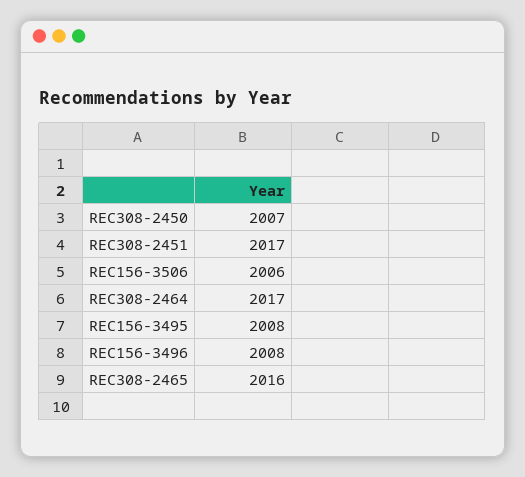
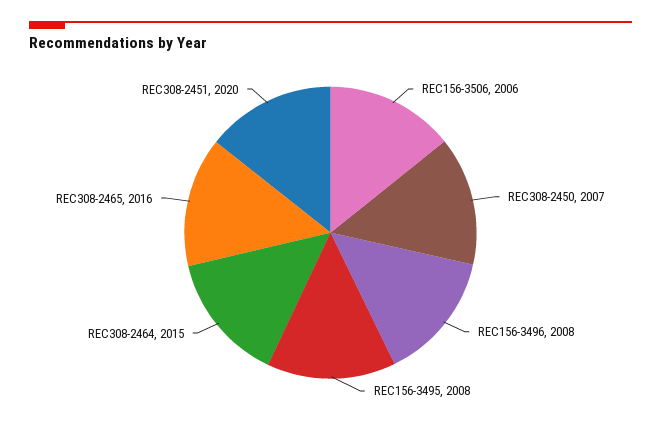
  {
    "REC308-2450": 2007,
-   "REC308-2451": 2017,
+   "REC308-2451": 2020,
    "REC156-3506": 2006,
-   "REC308-2464": 2017,
+   "REC308-2464": 2015,
    "REC156-3495": 2008,
    "REC156-3496": 2008,
    "REC308-2465": 2016
  }

